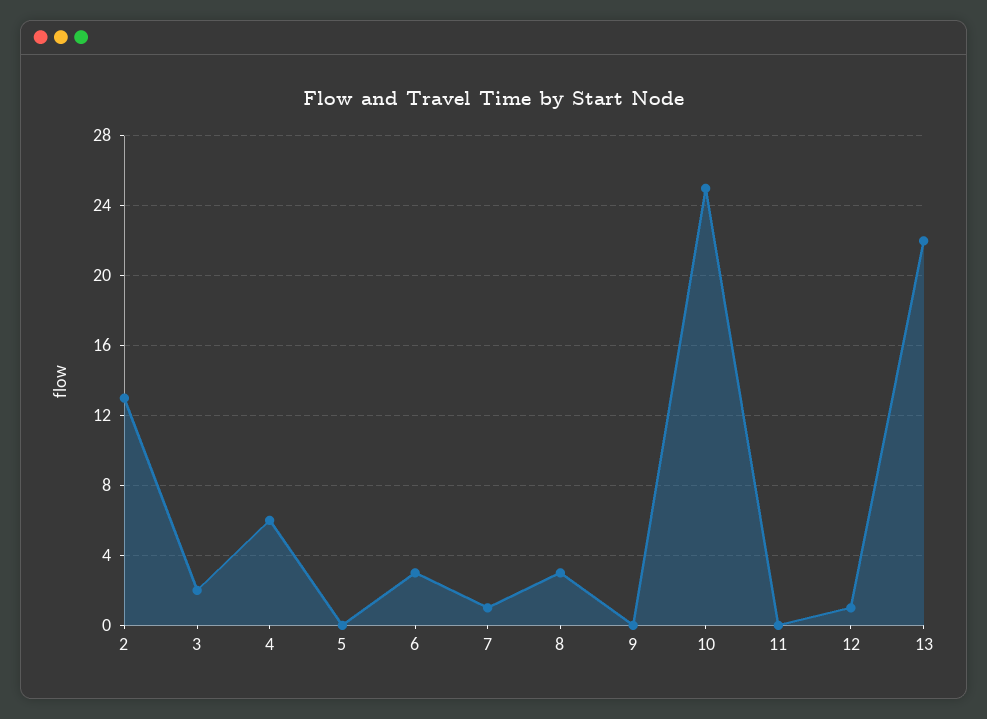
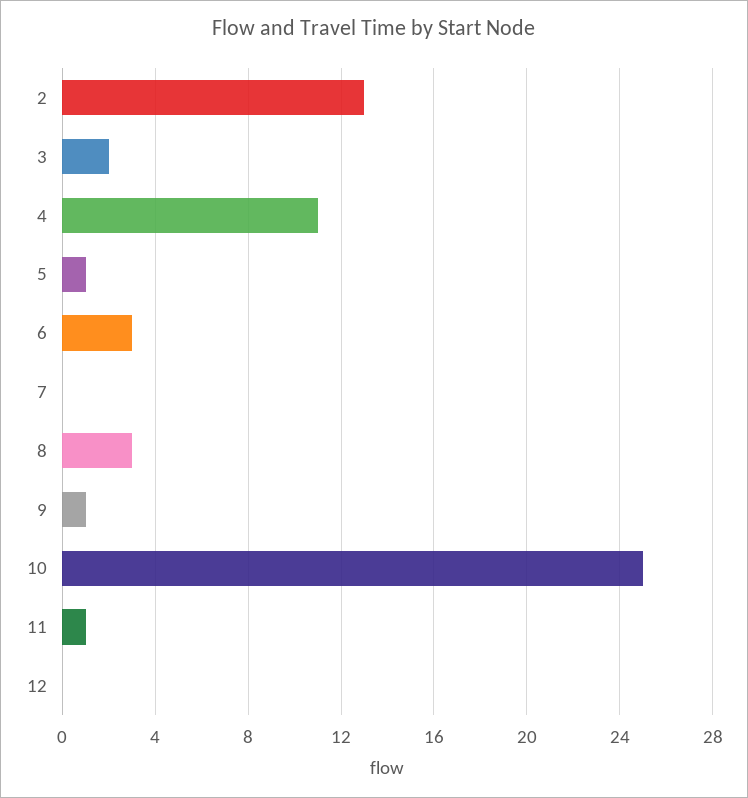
  {
    "2": 13,
    "3": 2,
-   "4": 6,
+   "4": 11,
-   "5": 0,
+   "5": 1,
    "6": 3,
-   "7": 1,
+   "7": 0,
    "8": 3,
-   "9": 0,
+   "9": 1,
    "10": 25,
-   "11": 0,
+   "11": 1,
-   "12": 1,
+   "12": 0
-   "13": 22
  }

